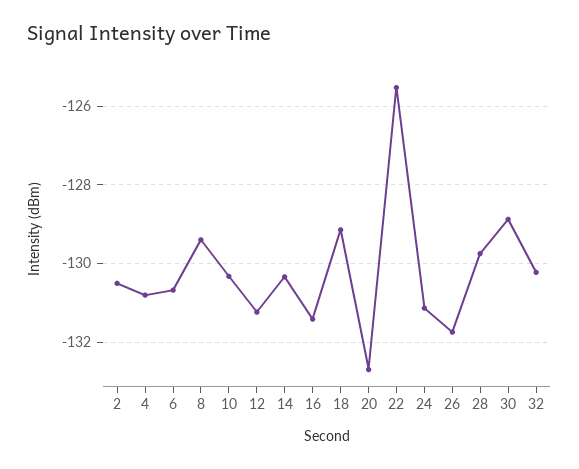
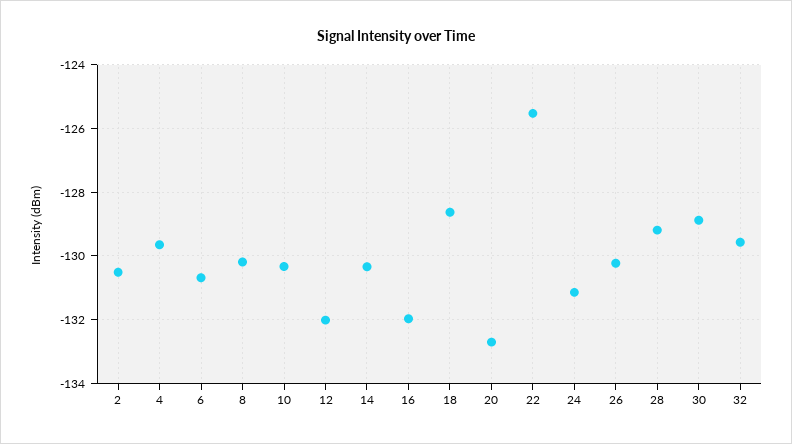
  {
    "2": -130.6,
-   "4": -130.8,
+   "4": -129.6,
    "6": -130.6,
-   "8": -129.4,
+   "8": -130.2,
    "10": -130.4,
-   "12": -131.2,
+   "12": -132,
    "14": -130.4,
-   "16": -131.4,
+   "16": -132,
-   "18": -129.2,
+   "18": -128.6,
    "20": -132.8,
    "22": -125.6,
    "24": -131.2,
-   "26": -131.8,
+   "26": -130.2,
-   "28": -129.8,
+   "28": -129.2,
    "30": -128.8,
-   "32": -130.2
+   "32": -129.6
  }

